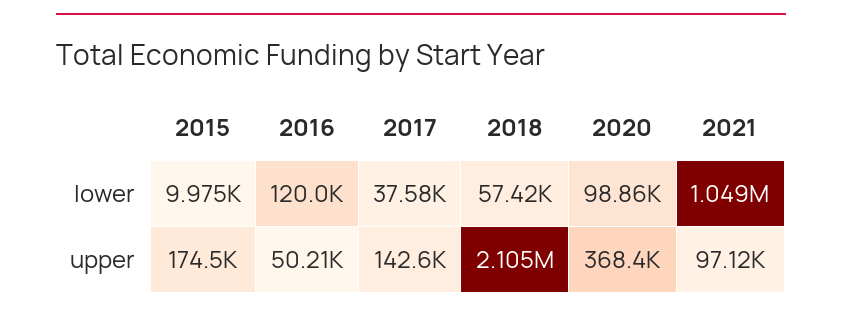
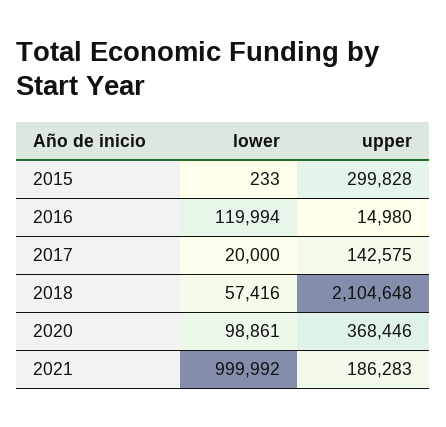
  {
    "2015": {
-     "lower": 9975,
+     "lower": 233,
-     "upper": 174500
+     "upper": 299828
    },
    "2016": {
      "lower": 119994,
-     "upper": 50210
+     "upper": 14980
    },
    "2017": {
-     "lower": 37580,
+     "lower": 20000,
      "upper": 142575
    },
    "2018": {
      "lower": 57416,
      "upper": 2104648
    },
    "2020": {
      "lower": 98861,
      "upper": 368446
    },
    "2021": {
-     "lower": 1049000,
+     "lower": 999992,
-     "upper": 97120
+     "upper": 186283
    }
  }

